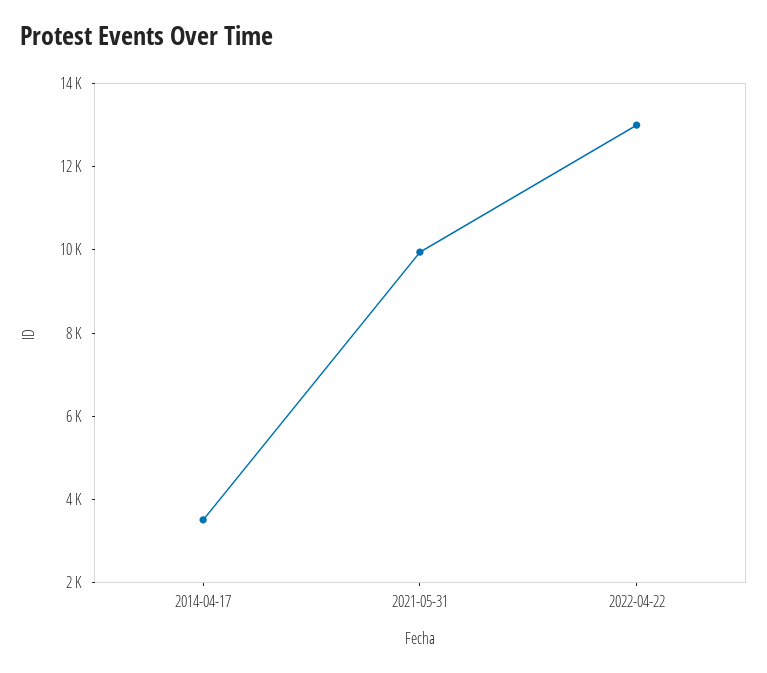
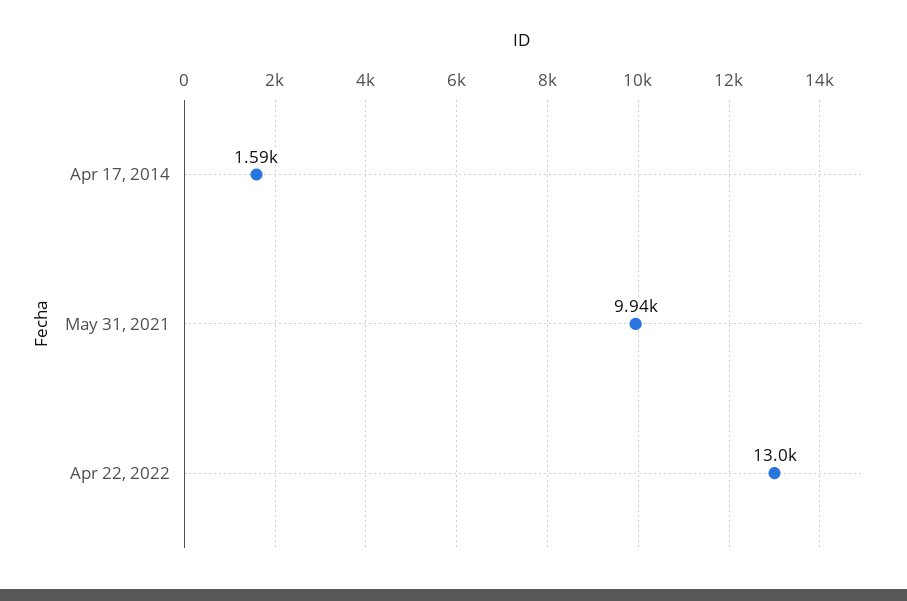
  {
-   "2014-04-17": 3500,
+   "2014-04-17": 1590,
    "2021-05-31": 9940,
    "2022-04-22": 13000
  }

